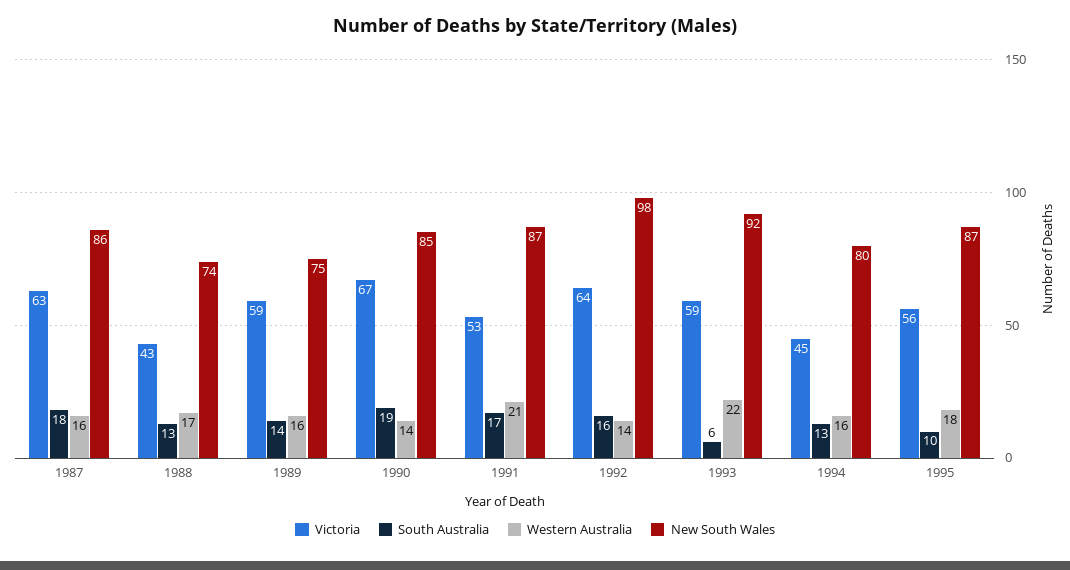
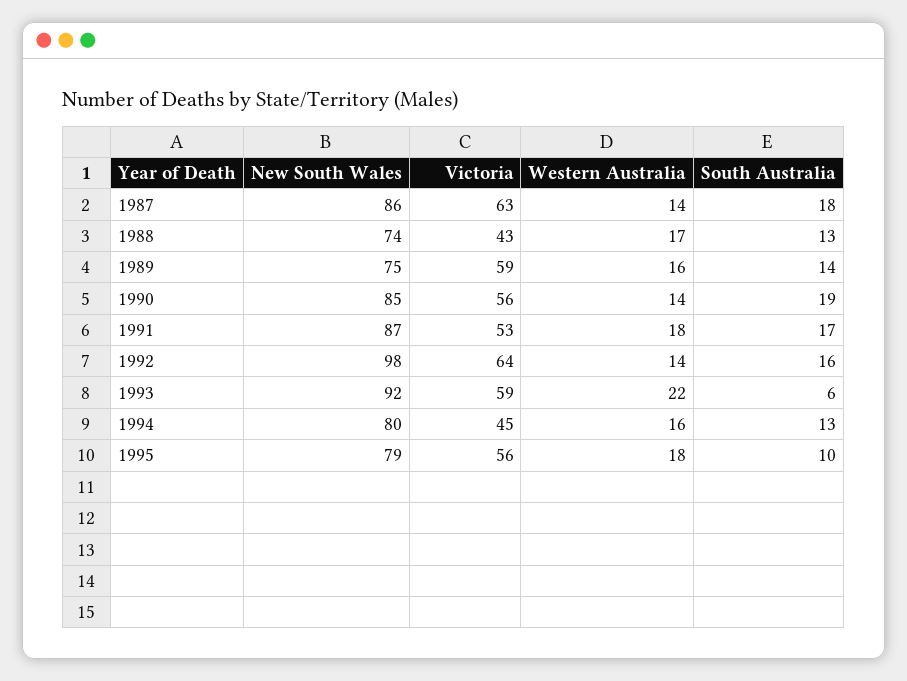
  {
    "Victoria": {
      "1987": 63,
      "1988": 43,
      "1989": 59,
-     "1990": 67,
+     "1990": 56,
      "1991": 53,
      "1992": 64,
      "1993": 59,
      "1994": 45,
      "1995": 56
    },
    "South Australia": {
      "1987": 18,
      "1988": 13,
      "1989": 14,
      "1990": 19,
      "1991": 17,
      "1992": 16,
      "1993": 6,
      "1994": 13,
      "1995": 10
    },
    "Western Australia": {
-     "1987": 16,
+     "1987": 14,
      "1988": 17,
      "1989": 16,
      "1990": 14,
-     "1991": 21,
+     "1991": 18,
      "1992": 14,
      "1993": 22,
      "1994": 16,
      "1995": 18
    },
    "New South Wales": {
      "1987": 86,
      "1988": 74,
      "1989": 75,
      "1990": 85,
      "1991": 87,
      "1992": 98,
      "1993": 92,
      "1994": 80,
-     "1995": 87
+     "1995": 79
    }
  }

